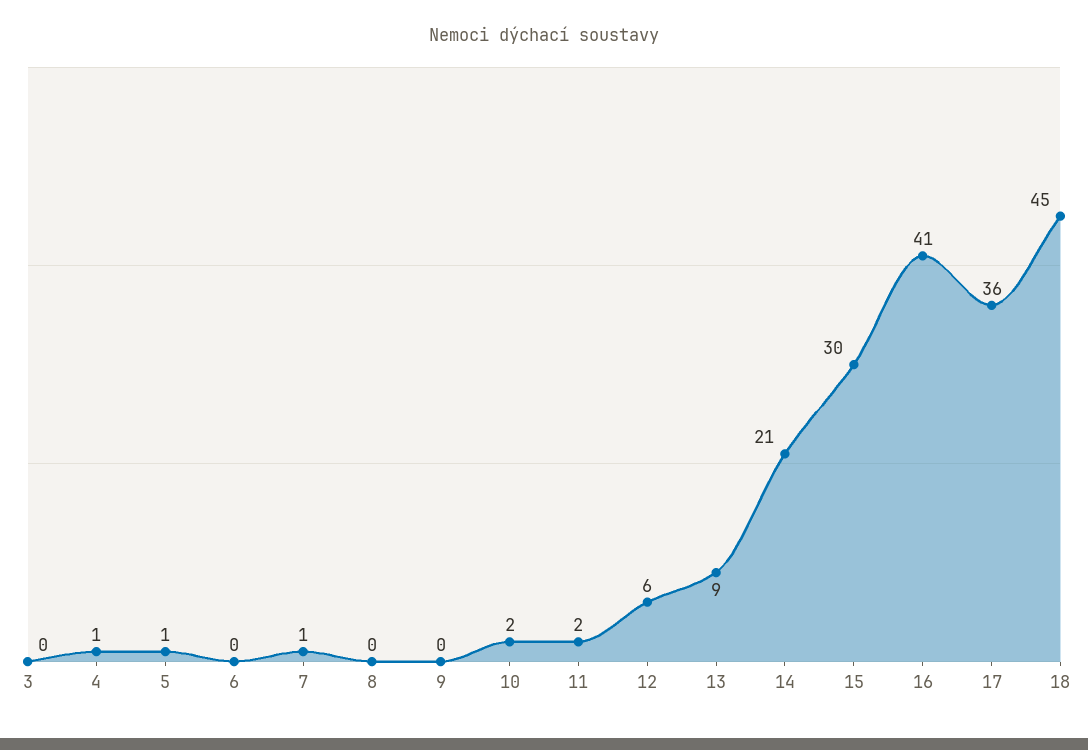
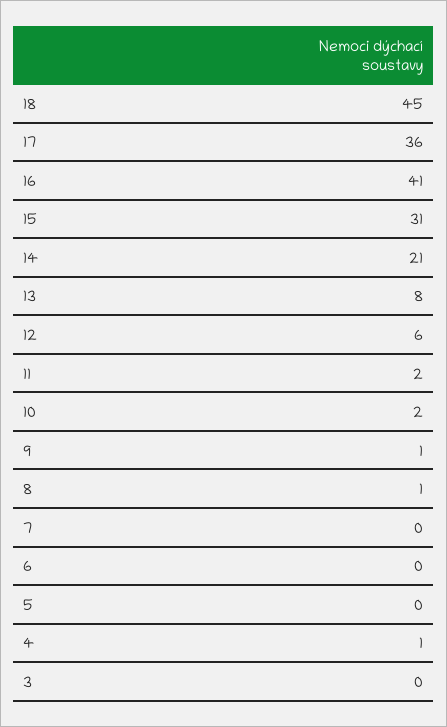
  {
    "3": 0,
    "4": 1,
-   "5": 1,
+   "5": 0,
    "6": 0,
-   "7": 1,
+   "7": 0,
-   "8": 0,
+   "8": 1,
-   "9": 0,
+   "9": 1,
    "10": 2,
    "11": 2,
    "12": 6,
-   "13": 9,
+   "13": 8,
    "14": 21,
-   "15": 30,
+   "15": 31,
    "16": 41,
    "17": 36,
    "18": 45
  }

